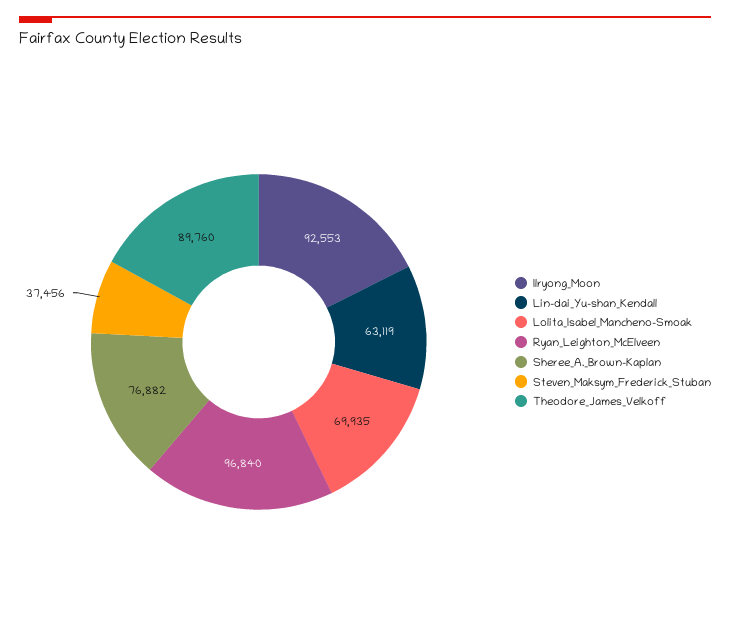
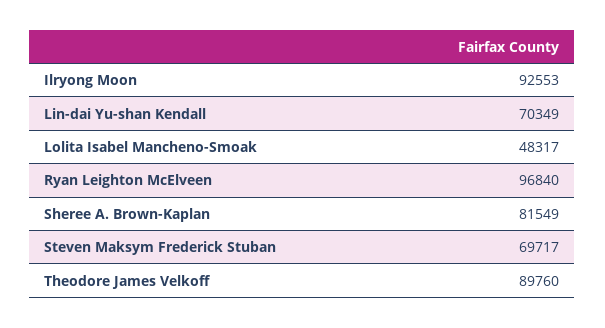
  {
    "Ilryong_Moon": 92553,
-   "Lin-dai_Yu-shan_Kendall": 63119,
+   "Lin-dai_Yu-shan_Kendall": 70349,
-   "Lolita_Isabel_Mancheno-Smoak": 69935,
+   "Lolita_Isabel_Mancheno-Smoak": 48317,
    "Ryan_Leighton_McElveen": 96840,
-   "Sheree_A._Brown-Kaplan": 76882,
+   "Sheree_A._Brown-Kaplan": 81549,
-   "Steven_Maksym_Frederick_Stuban": 37456,
+   "Steven_Maksym_Frederick_Stuban": 69717,
    "Theodore_James_Velkoff": 89760
  }

